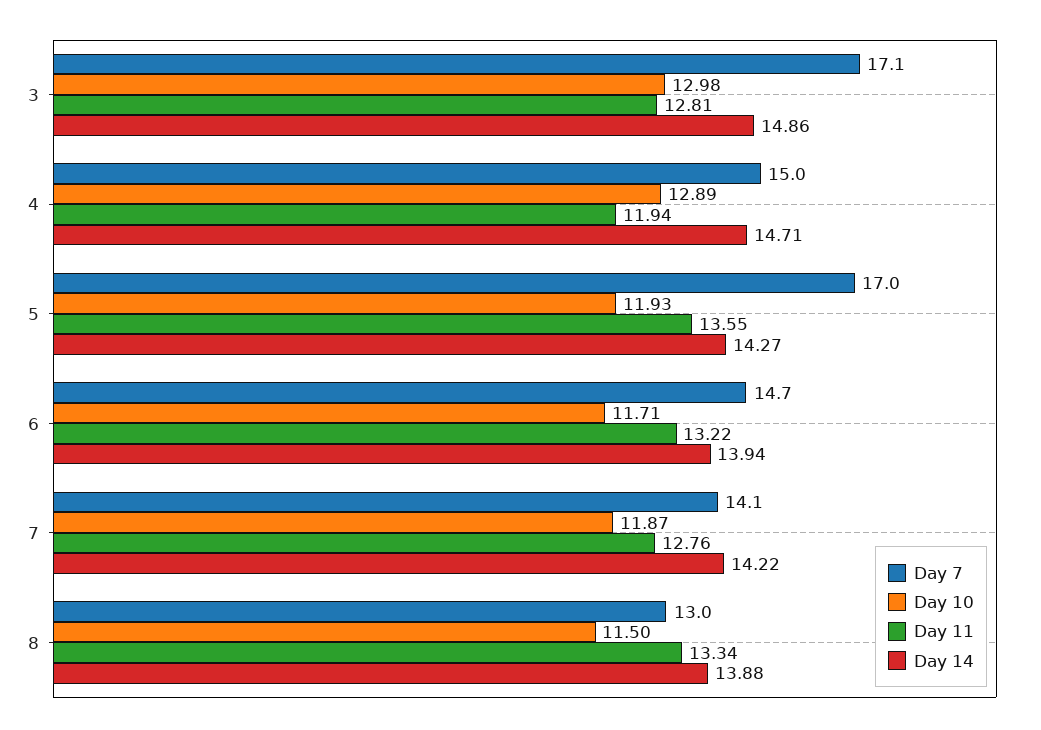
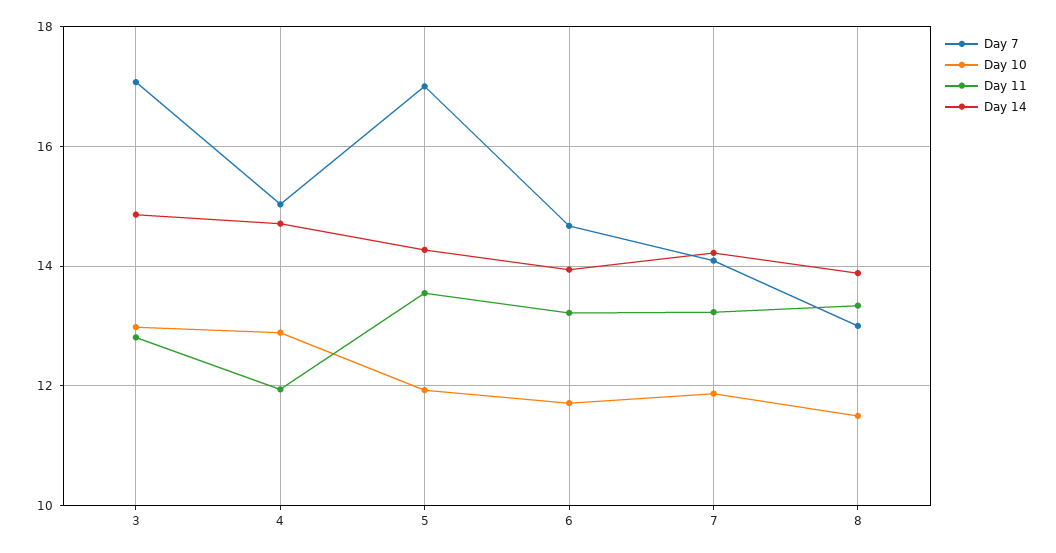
  {
    "Day 7": {
      "3": 17.1,
      "4": 15,
      "5": 17,
      "6": 14.7,
      "7": 14.1,
      "8": 13
    },
    "Day 10": {
      "3": 12.98,
      "4": 12.89,
      "5": 11.93,
      "6": 11.71,
      "7": 11.87,
      "8": 11.5
    },
    "Day 11": {
      "3": 12.81,
      "4": 11.94,
      "5": 13.55,
      "6": 13.22,
-     "7": 12.76,
+     "7": 13.2,
      "8": 13.34
    },
    "Day 14": {
      "3": 14.86,
      "4": 14.71,
      "5": 14.27,
      "6": 13.94,
      "7": 14.22,
      "8": 13.88
    }
  }

